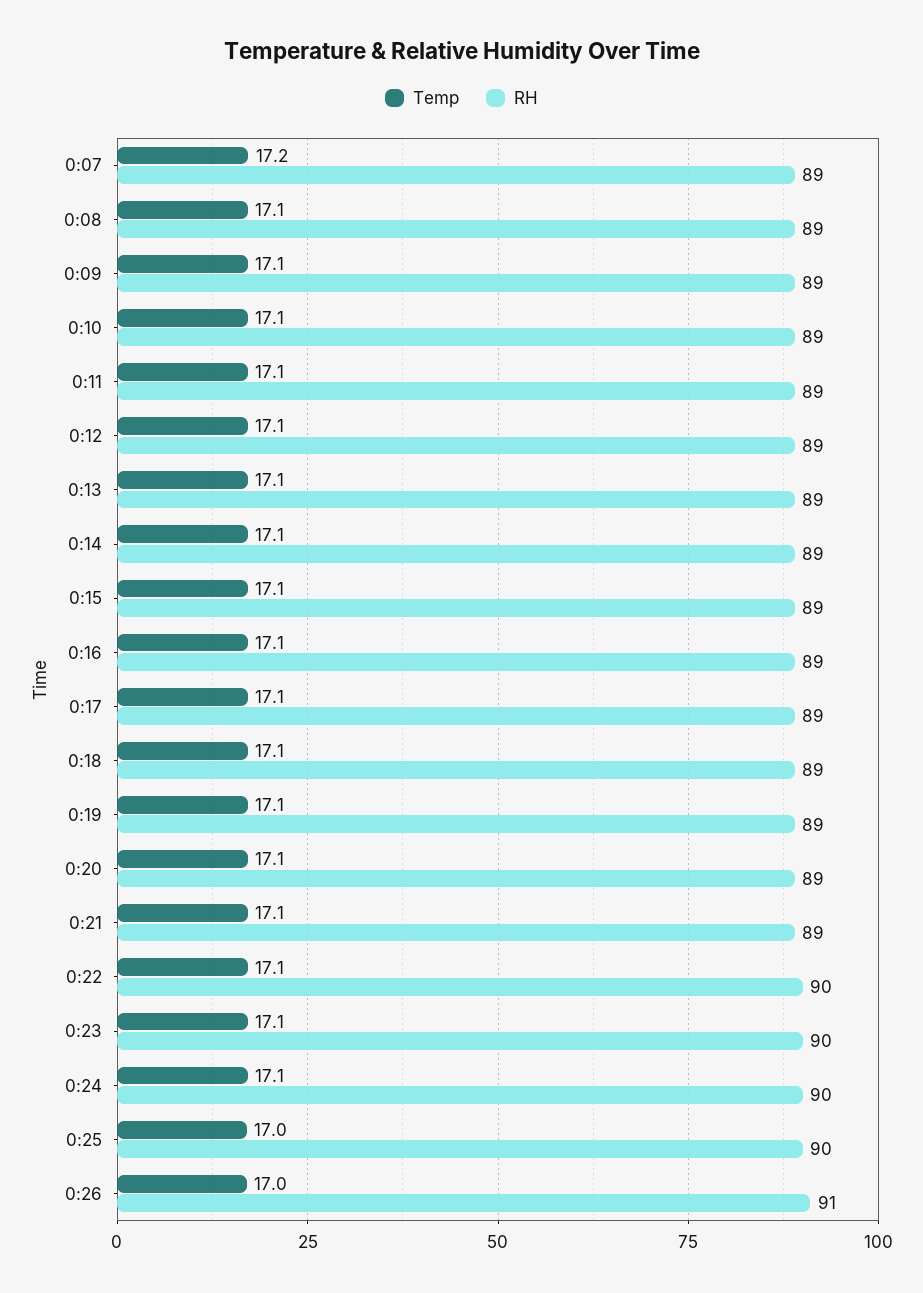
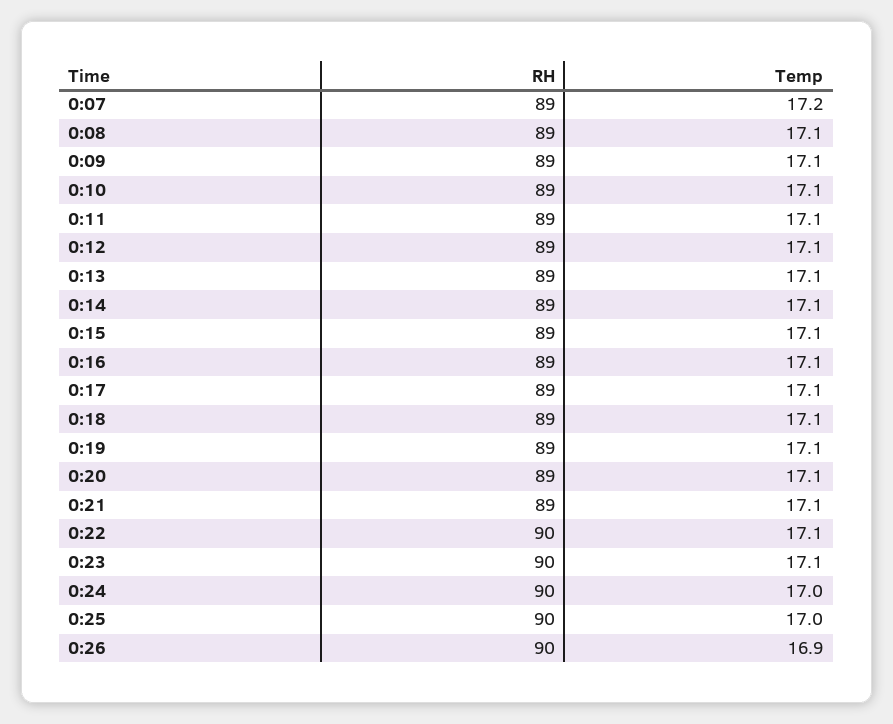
  {
    "Temp": {
      "0:07": 17.2,
      "0:08": 17.1,
      "0:09": 17.1,
      "0:10": 17.1,
      "0:11": 17.1,
      "0:12": 17.1,
      "0:13": 17.1,
      "0:14": 17.1,
      "0:15": 17.1,
      "0:16": 17.1,
      "0:17": 17.1,
      "0:18": 17.1,
      "0:19": 17.1,
      "0:20": 17.1,
      "0:21": 17.1,
      "0:22": 17.1,
      "0:23": 17.1,
-     "0:24": 17.1,
+     "0:24": 17,
      "0:25": 17,
-     "0:26": 17
+     "0:26": 16.9
    },
    "RH": {
      "0:07": 89,
      "0:08": 89,
      "0:09": 89,
      "0:10": 89,
      "0:11": 89,
      "0:12": 89,
      "0:13": 89,
      "0:14": 89,
      "0:15": 89,
      "0:16": 89,
      "0:17": 89,
      "0:18": 89,
      "0:19": 89,
      "0:20": 89,
      "0:21": 89,
      "0:22": 90,
      "0:23": 90,
      "0:24": 90,
      "0:25": 90,
-     "0:26": 91
+     "0:26": 90
    }
  }

